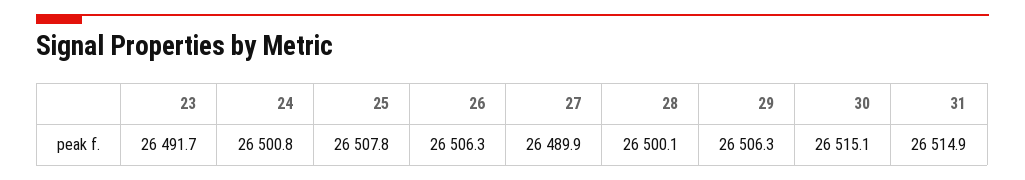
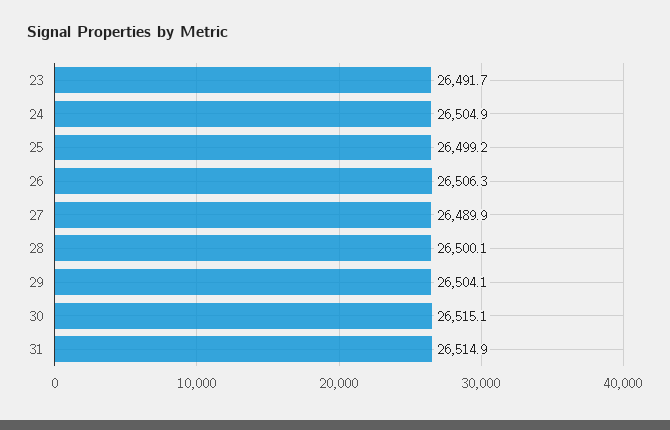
  {
    "23": 26491.7,
-   "24": 26500.8,
+   "24": 26504.9,
-   "25": 26507.8,
+   "25": 26499.2,
    "26": 26506.3,
    "27": 26489.9,
    "28": 26500.1,
-   "29": 26506.3,
+   "29": 26504.1,
    "30": 26515.1,
    "31": 26514.9
  }

